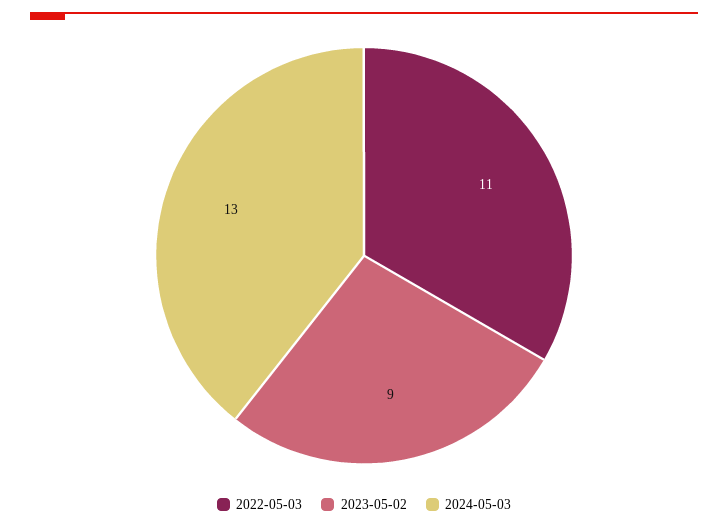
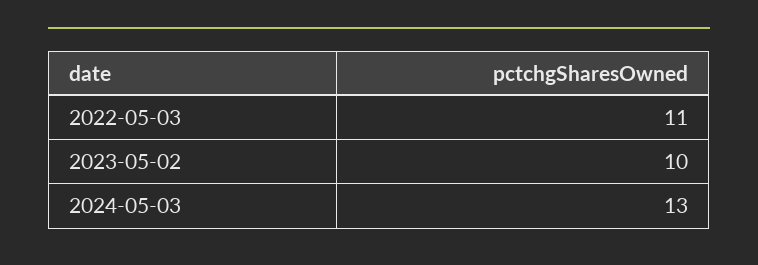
  {
    "2022-05-03": 11,
-   "2023-05-02": 9,
+   "2023-05-02": 10,
    "2024-05-03": 13
  }

